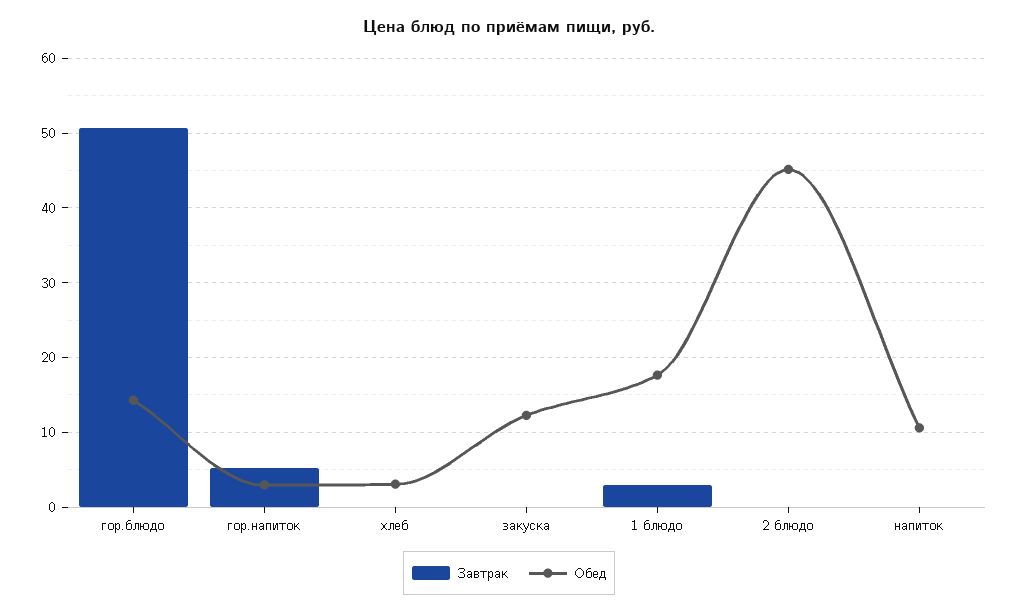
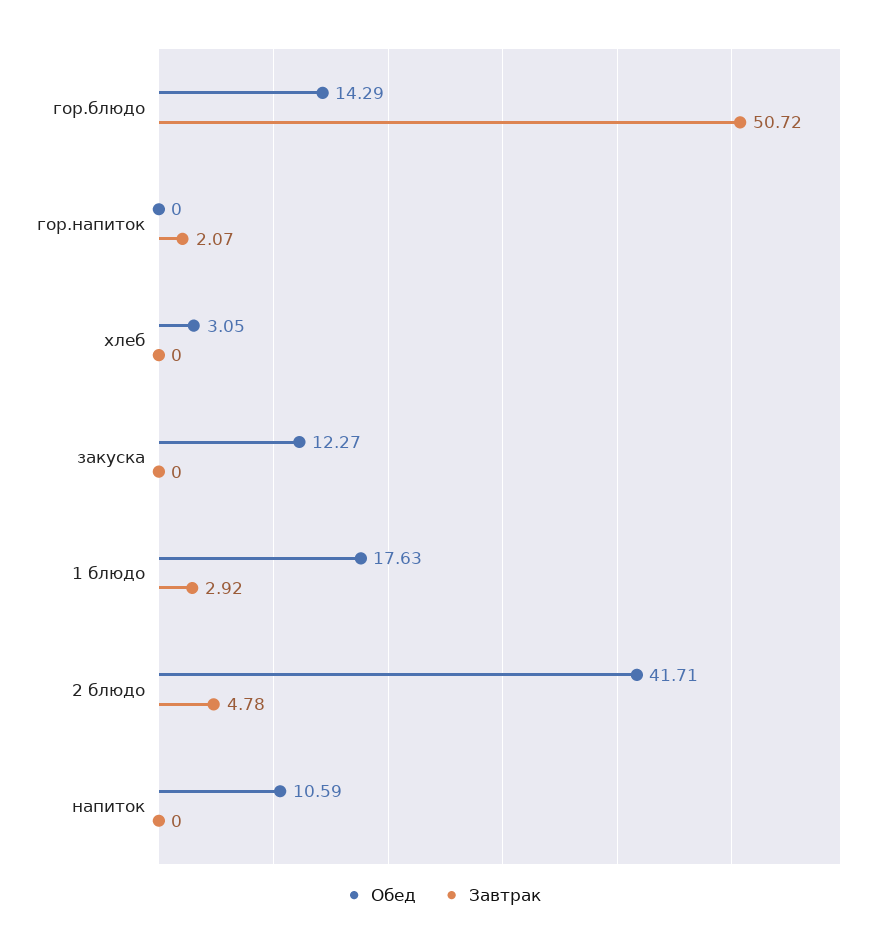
  {
    "Завтрак": {
      "гор.блюдо": 50.72,
-     "гор.напиток": 5,
+     "гор.напиток": 2.07,
      "хлеб": 0,
      "закуска": 0,
      "1 блюдо": 2.92,
-     "2 блюдо": 0,
+     "2 блюдо": 4.78,
      "напиток": 0
    },
    "Обед": {
      "гор.блюдо": 14.29,
-     "гор.напиток": 3,
+     "гор.напиток": 0,
      "хлеб": 3.05,
      "закуска": 12.27,
      "1 блюдо": 17.63,
-     "2 блюдо": 45,
+     "2 блюдо": 41.71,
      "напиток": 10.59
    }
  }

